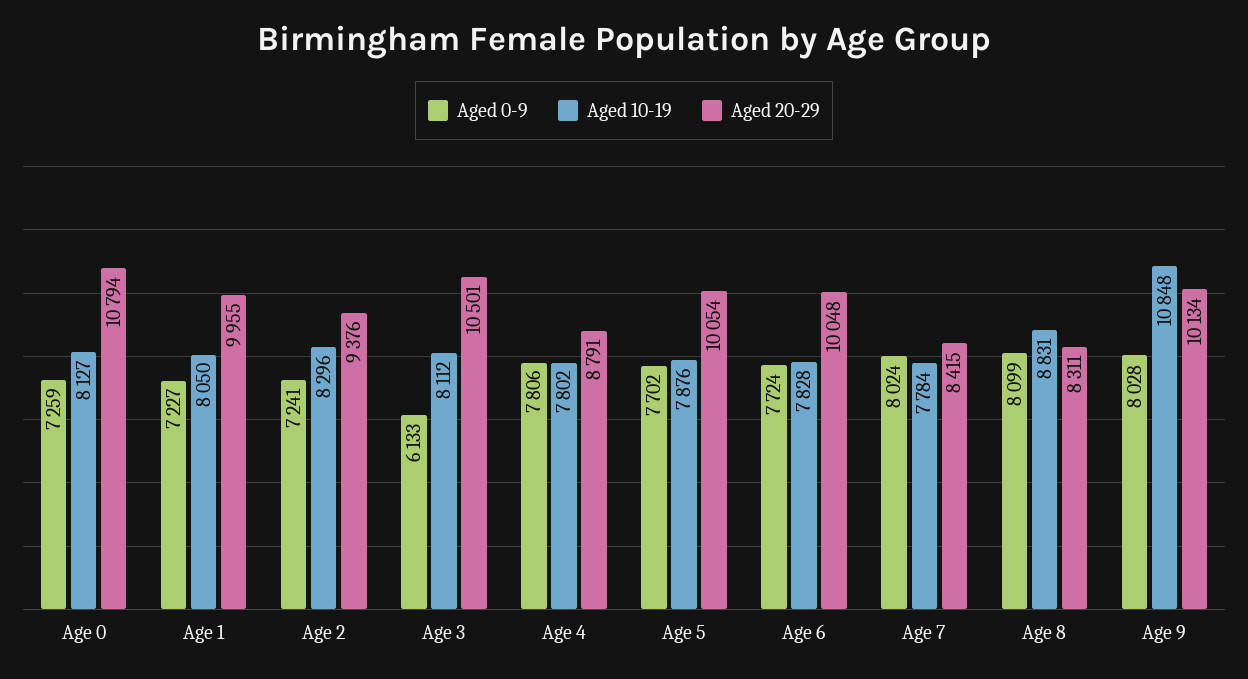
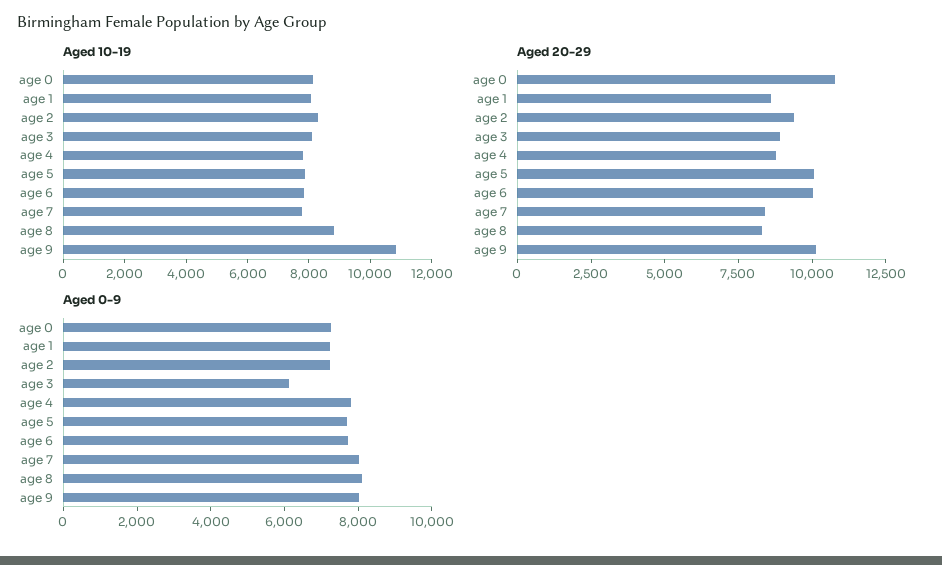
  {
    "Aged 0-9": {
      "Age 0": 7259,
      "Age 1": 7227,
      "Age 2": 7241,
      "Age 3": 6133,
      "Age 4": 7806,
      "Age 5": 7702,
      "Age 6": 7724,
      "Age 7": 8024,
      "Age 8": 8099,
      "Age 9": 8028
    },
    "Aged 10-19": {
      "Age 0": 8127,
      "Age 1": 8050,
      "Age 2": 8296,
      "Age 3": 8112,
      "Age 4": 7802,
      "Age 5": 7876,
      "Age 6": 7828,
      "Age 7": 7784,
      "Age 8": 8831,
      "Age 9": 10848
    },
    "Aged 20-29": {
      "Age 0": 10794,
-     "Age 1": 9955,
+     "Age 1": 8500,
      "Age 2": 9376,
-     "Age 3": 10501,
+     "Age 3": 9000,
      "Age 4": 8791,
      "Age 5": 10054,
      "Age 6": 10048,
      "Age 7": 8415,
      "Age 8": 8311,
      "Age 9": 10134
    }
  }

